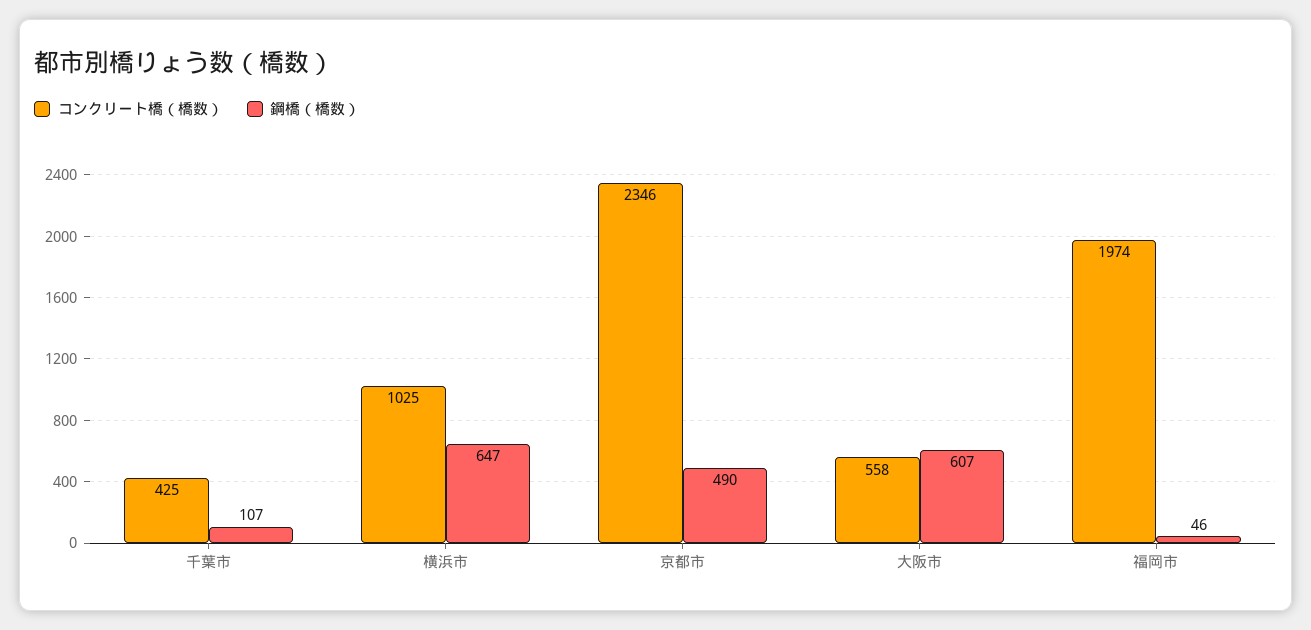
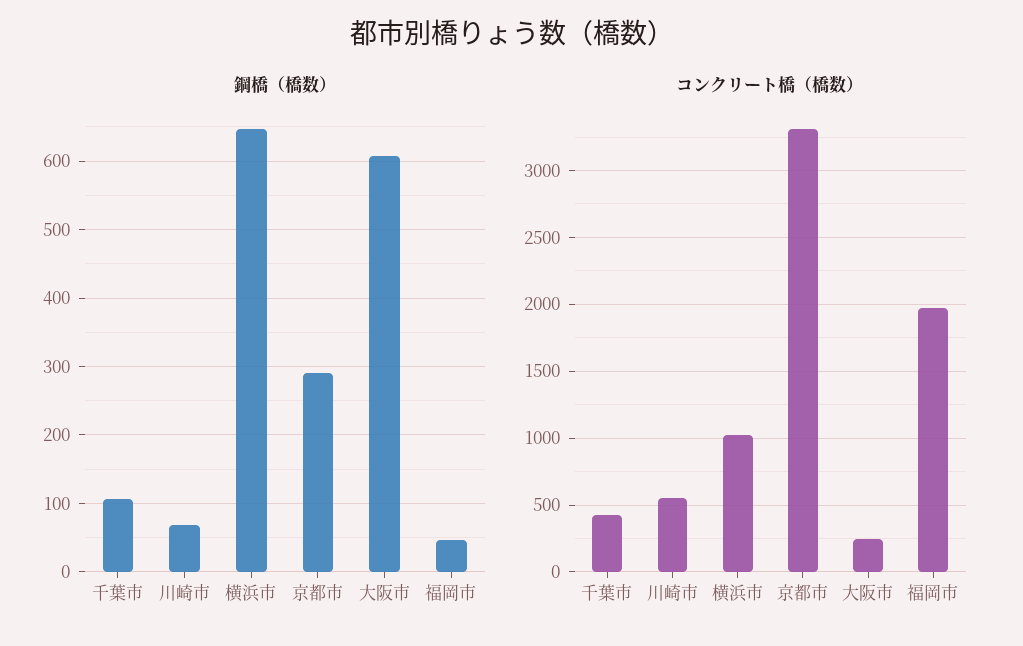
  {
    "コンクリート橋（橋数）": {
      "千葉市": 425,
      "横浜市": 1025,
-     "京都市": 2346,
+     "京都市": 3300,
-     "大阪市": 558,
+     "大阪市": 250,
-     "福岡市": 1974
+     "福岡市": 1974,
+     "川崎市": 550
    },
    "鋼橋（橋数）": {
      "千葉市": 107,
      "横浜市": 647,
-     "京都市": 490,
+     "京都市": 290,
      "大阪市": 607,
-     "福岡市": 46
+     "福岡市": 46,
+     "川崎市": 70
    }
  }

